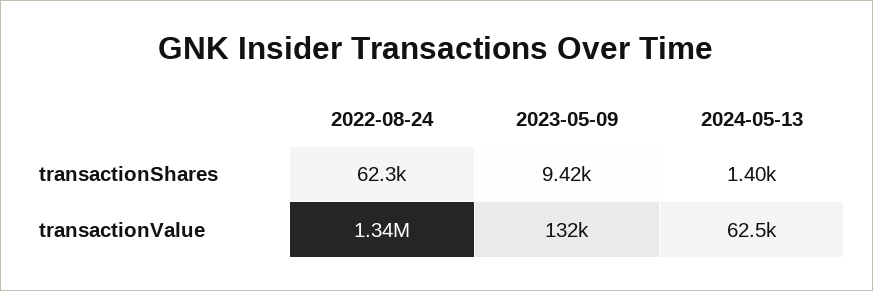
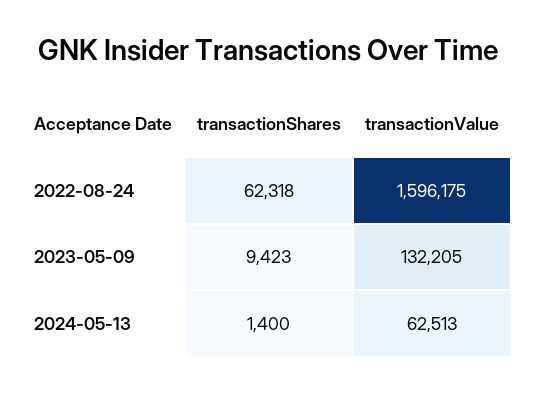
  {
    "2022-08-24": {
      "transactionShares": 62318,
-     "transactionValue": 1340000
+     "transactionValue": 1596175
    },
    "2023-05-09": {
      "transactionShares": 9423,
      "transactionValue": 132205
    },
    "2024-05-13": {
      "transactionShares": 1400,
      "transactionValue": 62513
    }
  }

